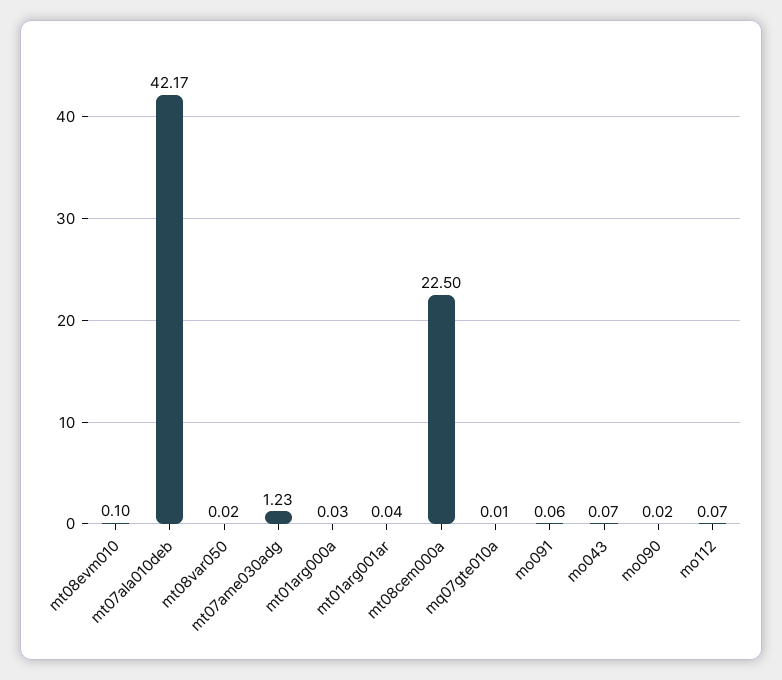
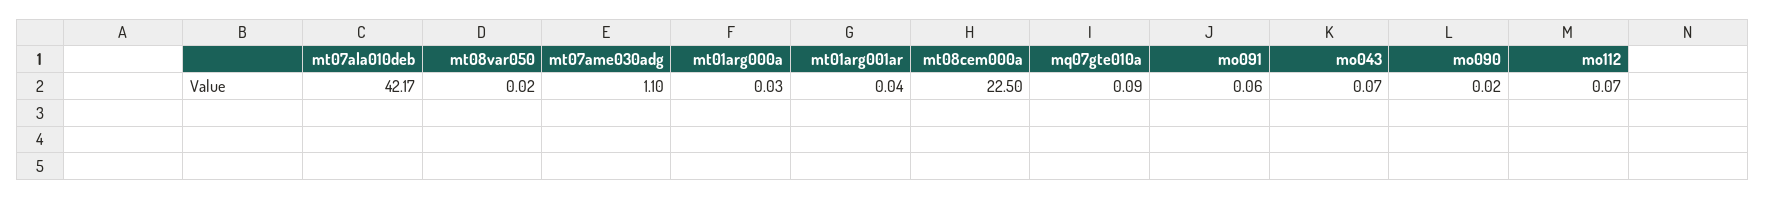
  {
-   "mt08evm010": 0.1,
    "mt07ala010deb": 42.17,
    "mt08var050": 0.02,
-   "mt07ame030adg": 1.23,
+   "mt07ame030adg": 1.1,
    "mt01arg000a": 0.03,
    "mt01arg001ar": 0.04,
    "mt08cem000a": 22.5,
-   "mq07gte010a": 0.01,
+   "mq07gte010a": 0.09,
    "mo091": 0.06,
    "mo043": 0.07,
    "mo090": 0.02,
    "mo112": 0.07
  }

